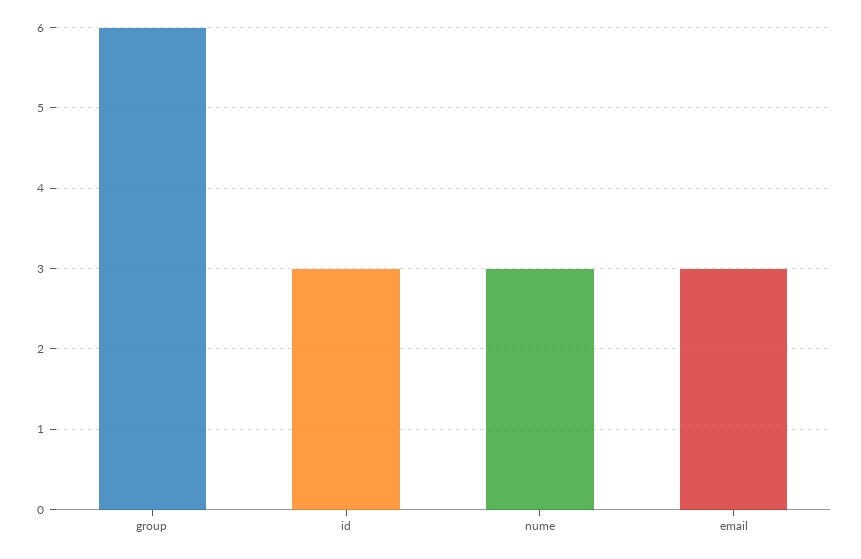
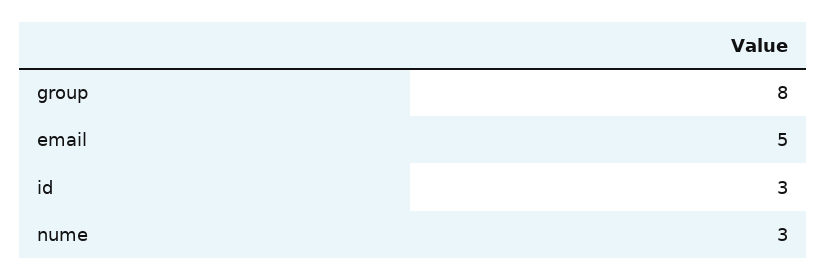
  {
-   "group": 6,
+   "group": 8,
    "id": 3,
    "nume": 3,
-   "email": 3
+   "email": 5
  }

